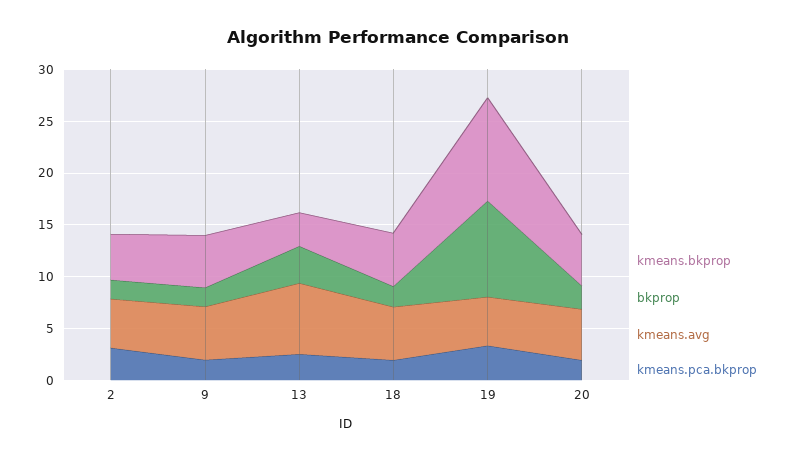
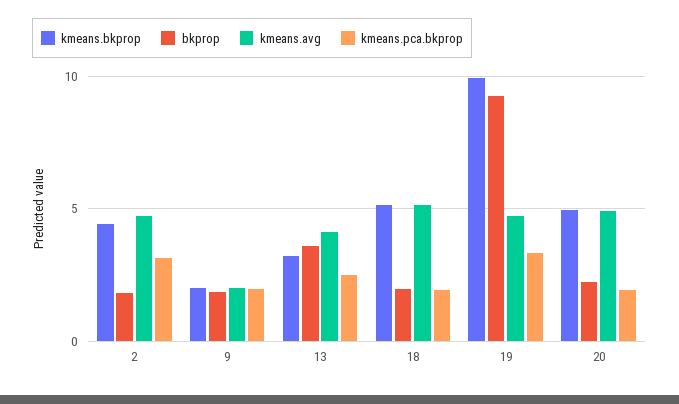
  {
    "kmeans.bkprop": {
      "2": 4.5,
-     "9": 5,
+     "9": 2,
      "13": 3,
      "18": 5,
      "19": 10,
      "20": 5
    },
    "bkprop": {
      "2": 2,
      "9": 2,
      "13": 3.5,
      "18": 2,
      "19": 9.5,
      "20": 2
    },
    "kmeans.avg": {
      "2": 4.5,
-     "9": 5,
+     "9": 2,
-     "13": 7,
+     "13": 4,
      "18": 5,
      "19": 4.5,
      "20": 5
    },
    "kmeans.pca.bkprop": {
      "2": 3,
      "9": 2,
      "13": 2.5,
      "18": 2,
      "19": 3.5,
      "20": 2
    }
  }

